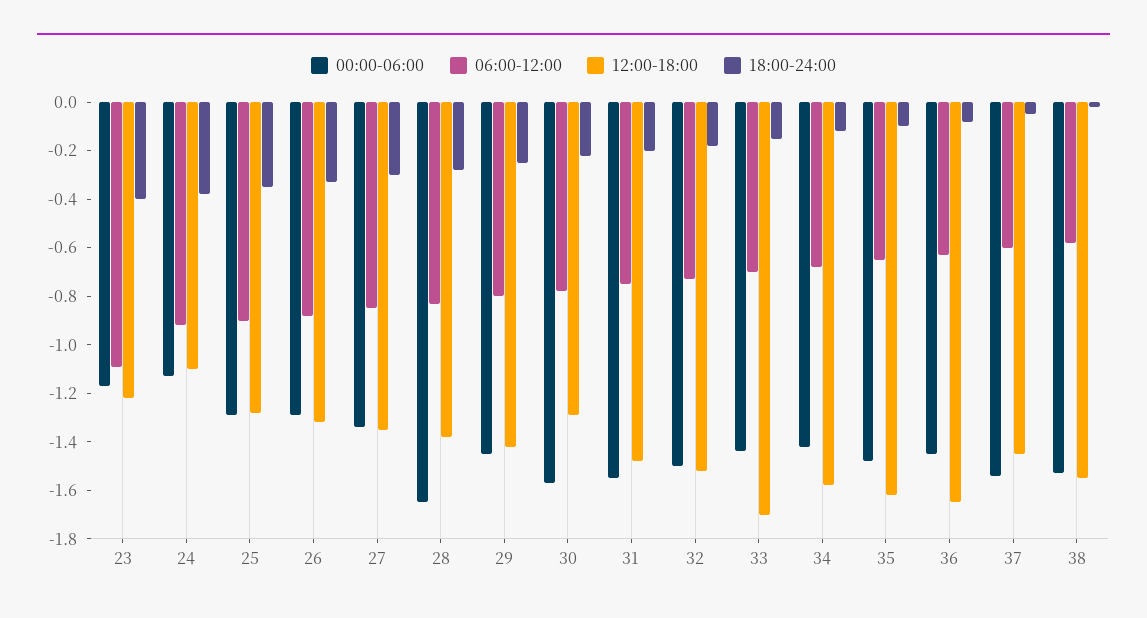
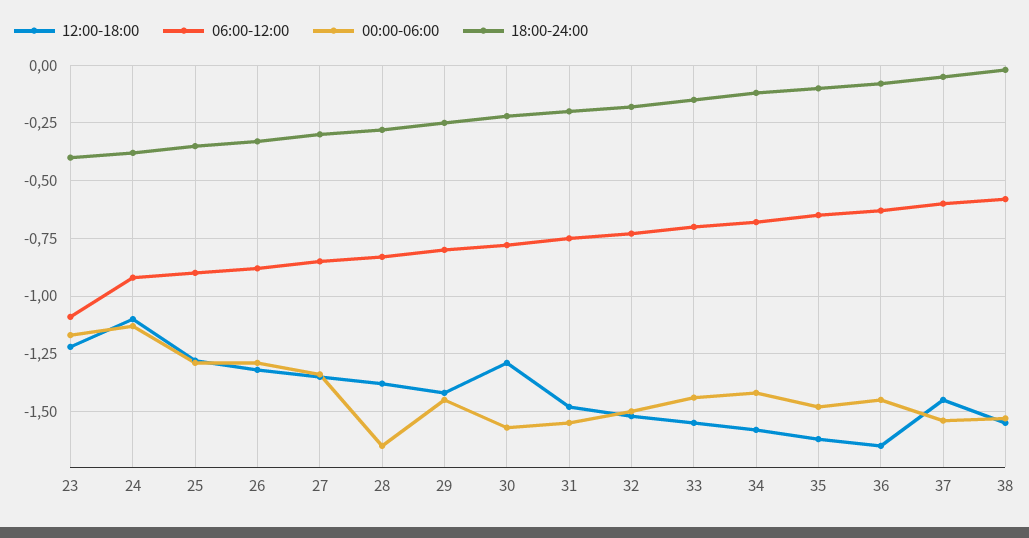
  {
    "00:00-06:00": {
      "23": -1.15,
      "24": -1.15,
      "25": -1.3,
      "26": -1.3,
      "27": -1.35,
      "28": -1.65,
      "29": -1.45,
      "30": -1.55,
      "31": -1.55,
      "32": -1.5,
      "33": -1.45,
      "34": -1.4,
      "35": -1.5,
      "36": -1.45,
      "37": -1.55,
      "38": -1.55
    },
    "06:00-12:00": {
      "23": -1.1,
      "24": -0.9,
      "25": -0.9,
      "26": -0.9,
      "27": -0.85,
      "28": -0.85,
      "29": -0.8,
      "30": -0.8,
      "31": -0.75,
      "32": -0.75,
      "33": -0.7,
      "34": -0.7,
      "35": -0.65,
      "36": -0.65,
      "37": -0.6,
      "38": -0.6
    },
    "12:00-18:00": {
      "23": -1.2,
      "24": -1.1,
      "25": -1.3,
      "26": -1.3,
      "27": -1.35,
      "28": -1.4,
      "29": -1.4,
      "30": -1.3,
      "31": -1.5,
      "32": -1.5,
-     "33": -1.7,
+     "33": -1.55,
      "34": -1.6,
      "35": -1.6,
      "36": -1.65,
      "37": -1.45,
      "38": -1.55
    },
    "18:00-24:00": {
      "23": -0.4,
      "24": -0.4,
      "25": -0.35,
      "26": -0.35,
      "27": -0.3,
      "28": -0.3,
      "29": -0.25,
      "30": -0.2,
      "31": -0.2,
      "32": -0.2,
      "33": -0.15,
      "34": -0.1,
      "35": -0.1,
      "36": -0.1,
      "37": -0.05,
      "38": 0
    }
  }

